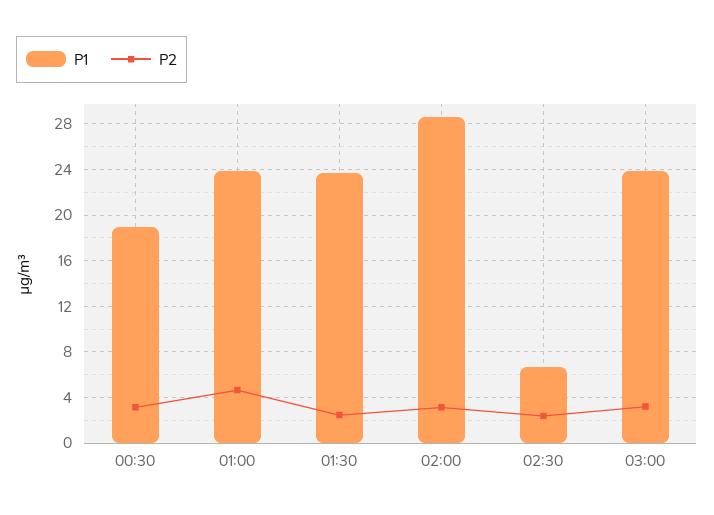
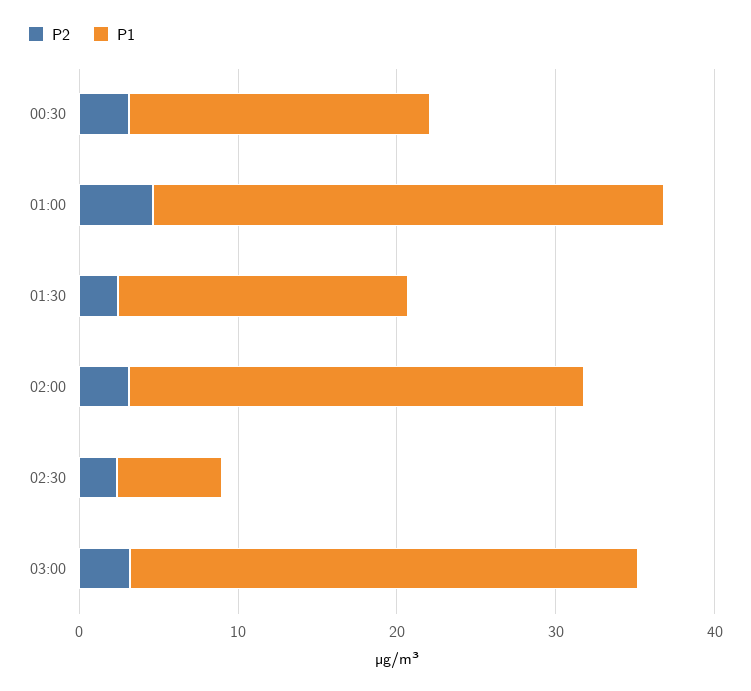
  {
    "P1": {
      "00:30": 19,
-     "01:00": 24,
+     "01:00": 32,
-     "01:30": 24,
+     "01:30": 18,
      "02:00": 29,
      "02:30": 7,
-     "03:00": 24
+     "03:00": 32
    },
    "P2": {
      "00:30": 3,
      "01:00": 5,
      "01:30": 2,
      "02:00": 3,
      "02:30": 2,
      "03:00": 3
    }
  }

